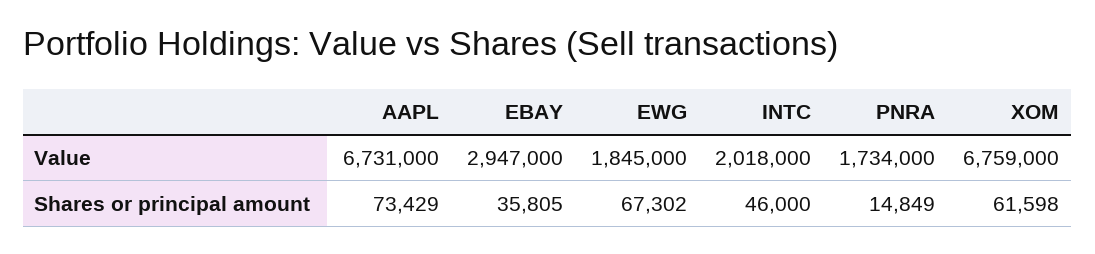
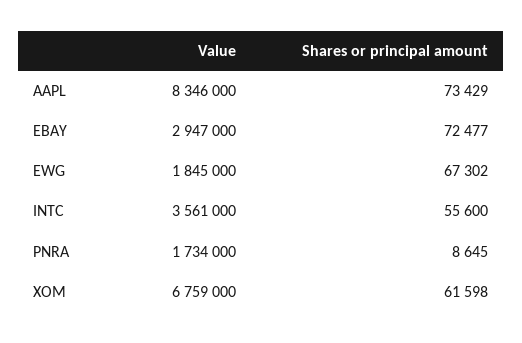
  {
    "AAPL": {
-     "Value": 6731000,
+     "Value": 8346000,
      "Shares or principal amount": 73429
    },
    "EBAY": {
      "Value": 2947000,
-     "Shares or principal amount": 35805
+     "Shares or principal amount": 72477
    },
    "EWG": {
      "Value": 1845000,
      "Shares or principal amount": 67302
    },
    "INTC": {
-     "Value": 2018000,
+     "Value": 3561000,
-     "Shares or principal amount": 46000
+     "Shares or principal amount": 55600
    },
    "PNRA": {
      "Value": 1734000,
-     "Shares or principal amount": 14849
+     "Shares or principal amount": 8645
    },
    "XOM": {
      "Value": 6759000,
      "Shares or principal amount": 61598
    }
  }

